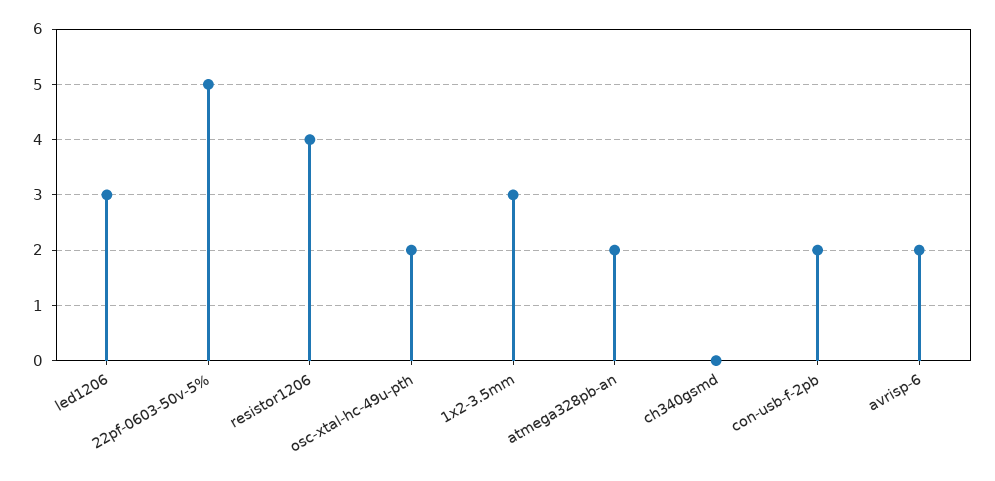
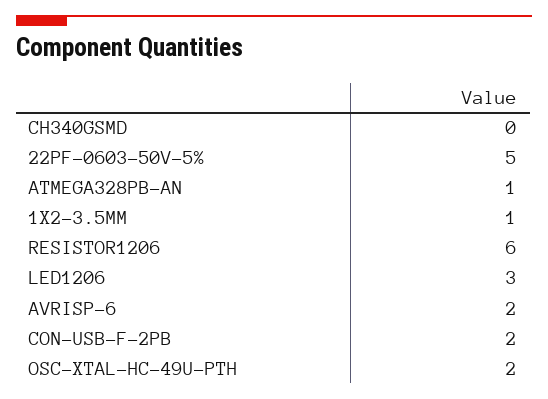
  {
    "led1206": 3,
    "22pf-0603-50v-5%": 5,
-   "resistor1206": 4,
+   "resistor1206": 6,
    "osc-xtal-hc-49u-pth": 2,
-   "1x2-3.5mm": 3,
+   "1x2-3.5mm": 1,
-   "atmega328pb-an": 2,
+   "atmega328pb-an": 1,
    "ch340gsmd": 0,
    "con-usb-f-2pb": 2,
    "avrisp-6": 2
  }

